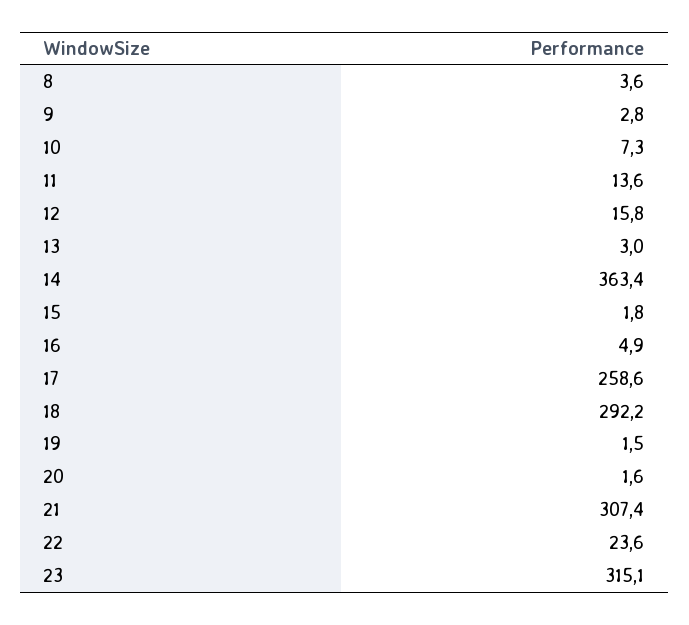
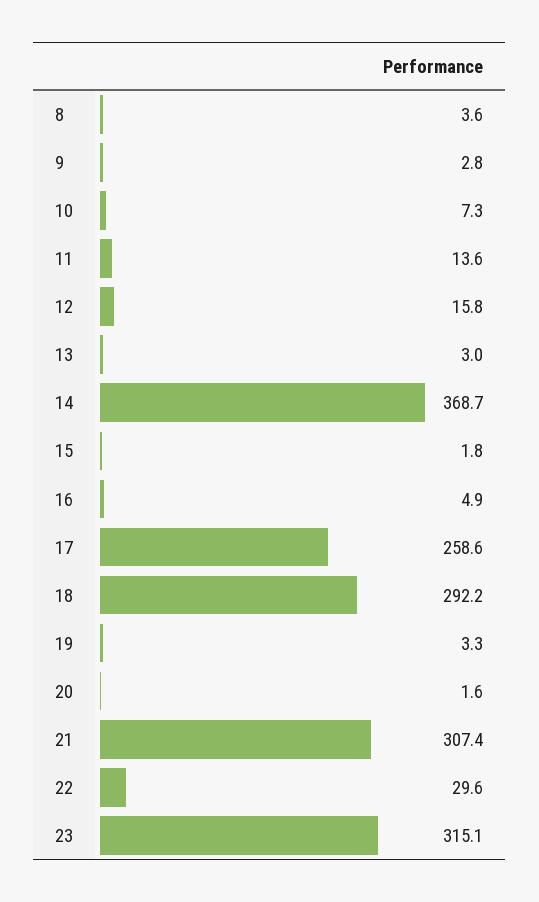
  {
    "8": 3.6,
    "9": 2.8,
    "10": 7.3,
    "11": 13.6,
    "12": 15.8,
    "13": 3,
-   "14": 363.4,
+   "14": 368.7,
    "15": 1.8,
    "16": 4.9,
    "17": 258.6,
    "18": 292.2,
-   "19": 1.5,
+   "19": 3.3,
    "20": 1.6,
    "21": 307.4,
-   "22": 23.6,
+   "22": 29.6,
    "23": 315.1
  }

